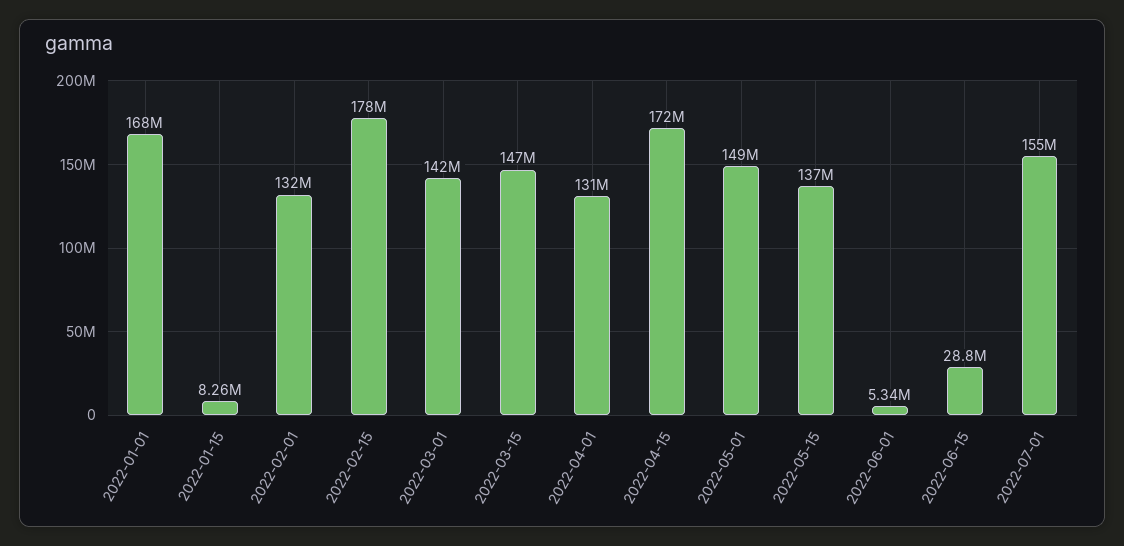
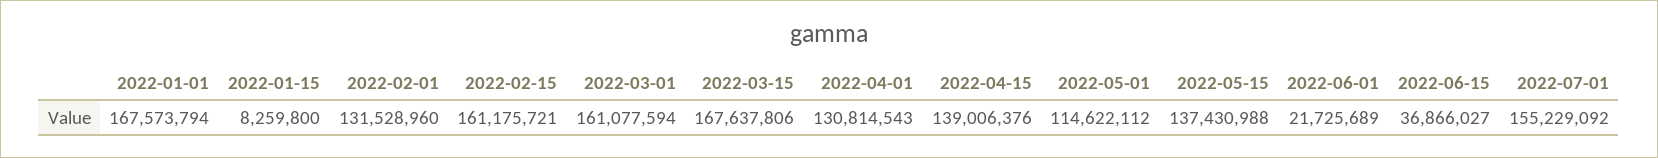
  {
    "2022-01-01": 167573794,
    "2022-01-15": 8259800,
    "2022-02-01": 131528960,
-   "2022-02-15": 178000000,
+   "2022-02-15": 161175721,
-   "2022-03-01": 142000000,
+   "2022-03-01": 161077594,
-   "2022-03-15": 147000000,
+   "2022-03-15": 167637806,
    "2022-04-01": 130814543,
-   "2022-04-15": 172000000,
+   "2022-04-15": 139006376,
-   "2022-05-01": 149000000,
+   "2022-05-01": 114622112,
    "2022-05-15": 137430988,
-   "2022-06-01": 5340000,
+   "2022-06-01": 21725689,
-   "2022-06-15": 28800000,
+   "2022-06-15": 36866027,
    "2022-07-01": 155229092
  }

